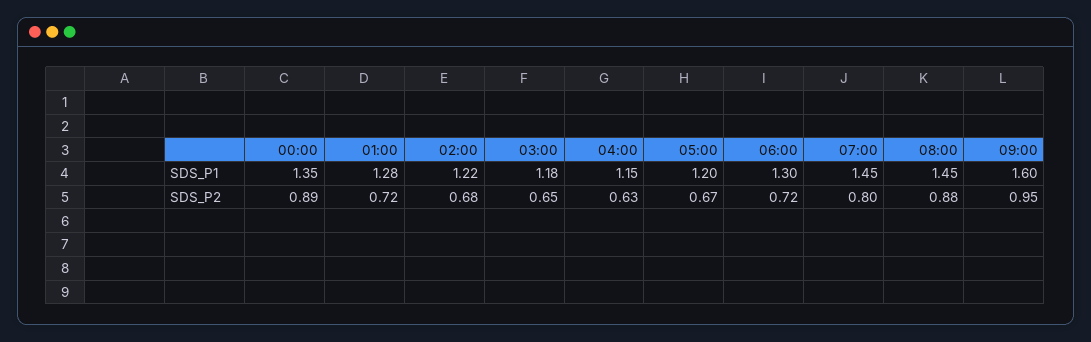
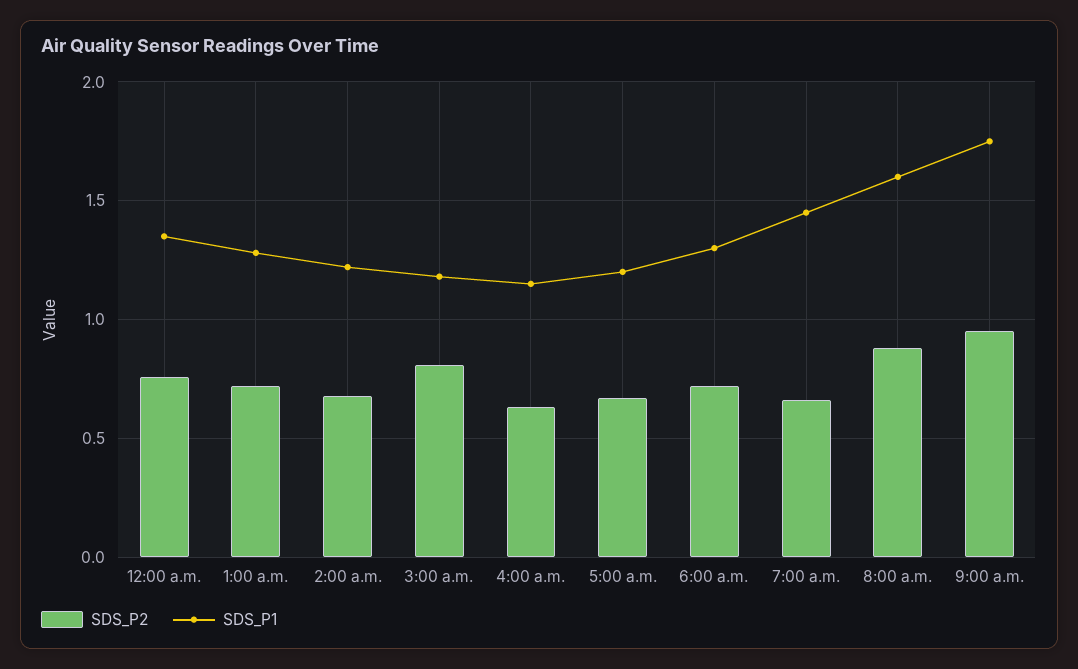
  {
    "SDS_P1": {
      "00:00": 1.35,
      "01:00": 1.28,
      "02:00": 1.22,
      "03:00": 1.18,
      "04:00": 1.15,
      "05:00": 1.2,
      "06:00": 1.3,
      "07:00": 1.45,
-     "08:00": 1.45,
+     "08:00": 1.6,
-     "09:00": 1.6
+     "09:00": 1.75
    },
    "SDS_P2": {
-     "00:00": 0.89,
+     "00:00": 0.75,
      "01:00": 0.72,
      "02:00": 0.68,
-     "03:00": 0.65,
+     "03:00": 0.8,
      "04:00": 0.63,
      "05:00": 0.67,
      "06:00": 0.72,
-     "07:00": 0.8,
+     "07:00": 0.65,
      "08:00": 0.88,
      "09:00": 0.95
    }
  }

